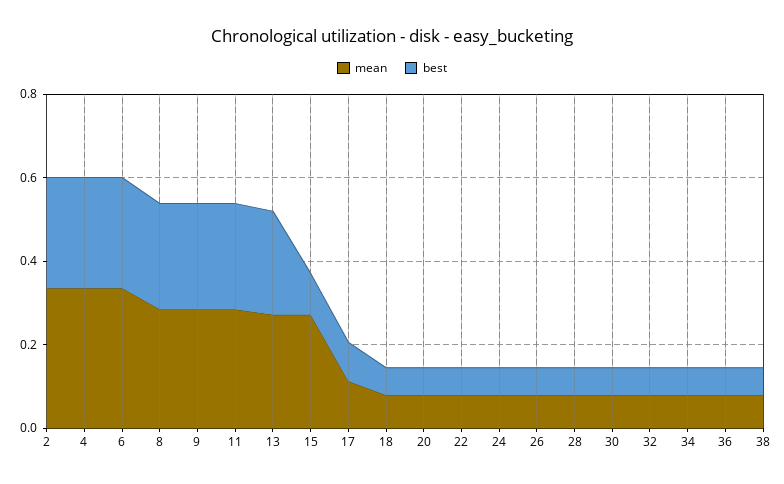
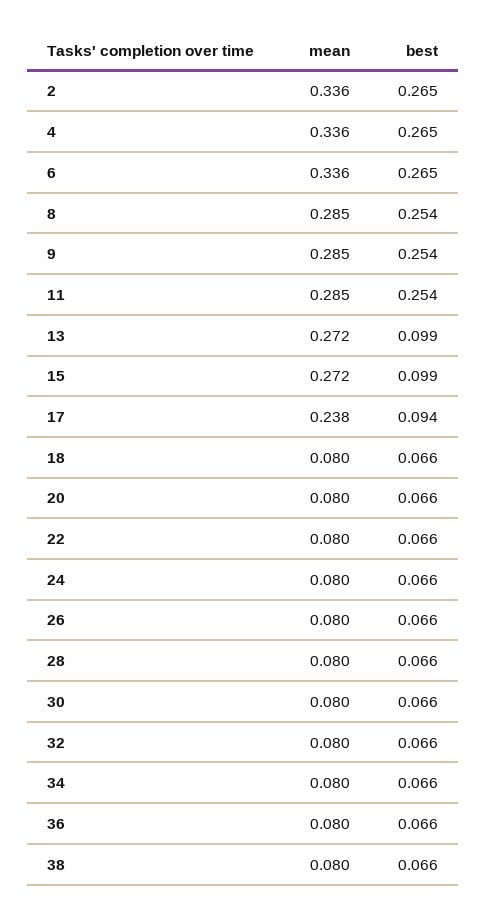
  {
    "mean": {
      "2": 0.336,
      "4": 0.336,
      "6": 0.336,
      "8": 0.285,
      "9": 0.285,
      "11": 0.285,
      "13": 0.272,
      "15": 0.272,
-     "17": 0.1,
+     "17": 0.238,
      "18": 0.08,
      "20": 0.08,
      "22": 0.08,
      "24": 0.08,
      "26": 0.08,
      "28": 0.08,
      "30": 0.08,
      "32": 0.08,
      "34": 0.08,
      "36": 0.08,
      "38": 0.08
    },
    "best": {
      "2": 0.265,
      "4": 0.265,
      "6": 0.265,
      "8": 0.254,
      "9": 0.254,
      "11": 0.254,
-     "13": 0.25,
+     "13": 0.099,
      "15": 0.099,
      "17": 0.094,
      "18": 0.066,
      "20": 0.066,
      "22": 0.066,
      "24": 0.066,
      "26": 0.066,
      "28": 0.066,
      "30": 0.066,
      "32": 0.066,
      "34": 0.066,
      "36": 0.066,
      "38": 0.066
    }
  }

